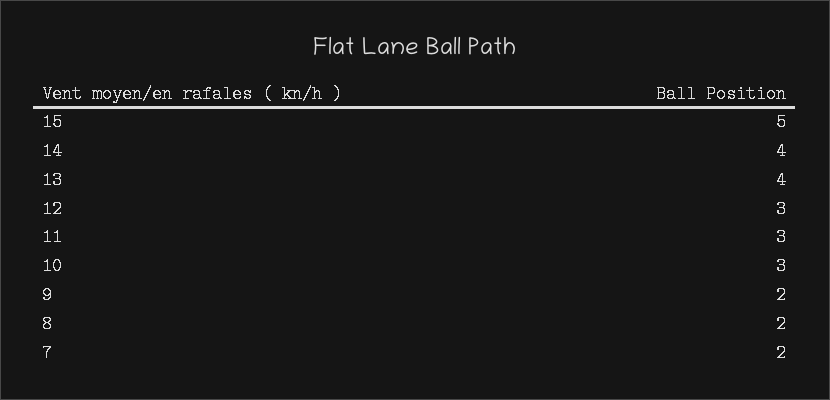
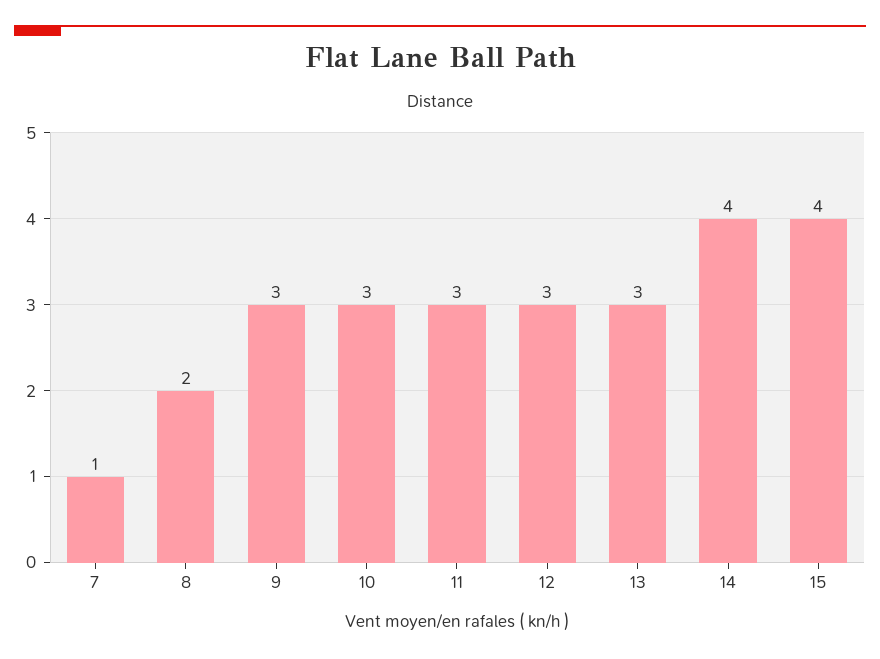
  {
-   "15": 5,
+   "15": 4,
    "14": 4,
-   "13": 4,
+   "13": 3,
    "12": 3,
    "11": 3,
    "10": 3,
-   "9": 2,
+   "9": 3,
    "8": 2,
-   "7": 2
+   "7": 1
  }

